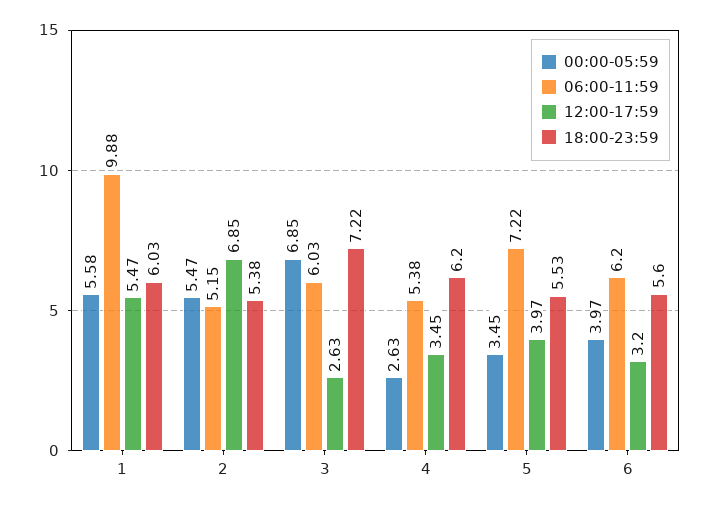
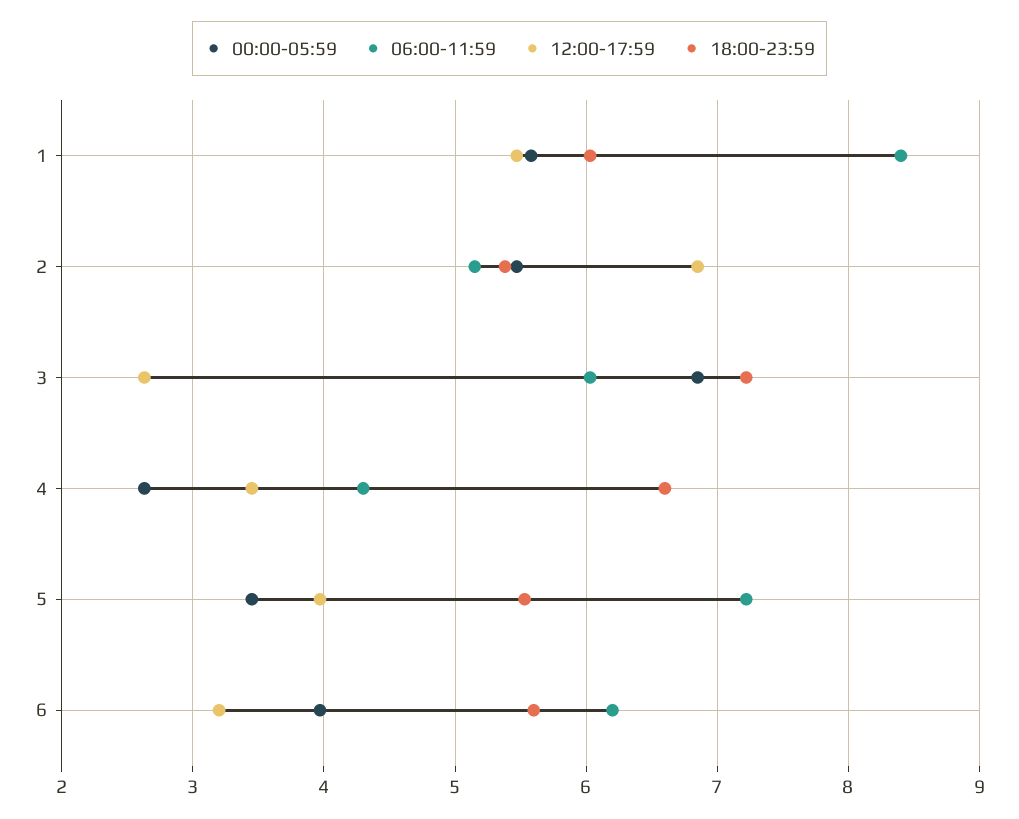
  {
    "00:00-05:59": {
      "1": 5.58,
      "2": 5.47,
      "3": 6.85,
      "4": 2.63,
      "5": 3.45,
      "6": 3.97
    },
    "06:00-11:59": {
-     "1": 9.88,
+     "1": 8.4,
      "2": 5.15,
      "3": 6.03,
-     "4": 5.38,
+     "4": 4.3,
      "5": 7.22,
      "6": 6.2
    },
    "12:00-17:59": {
      "1": 5.47,
      "2": 6.85,
      "3": 2.63,
      "4": 3.45,
      "5": 3.97,
      "6": 3.2
    },
    "18:00-23:59": {
      "1": 6.03,
      "2": 5.38,
      "3": 7.22,
-     "4": 6.2,
+     "4": 6.6,
      "5": 5.53,
      "6": 5.6
    }
  }

